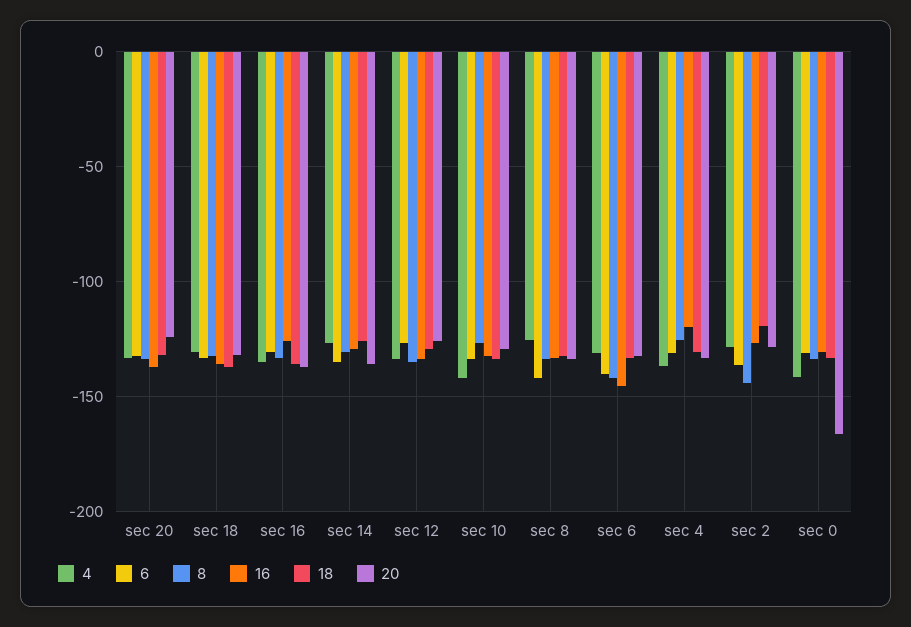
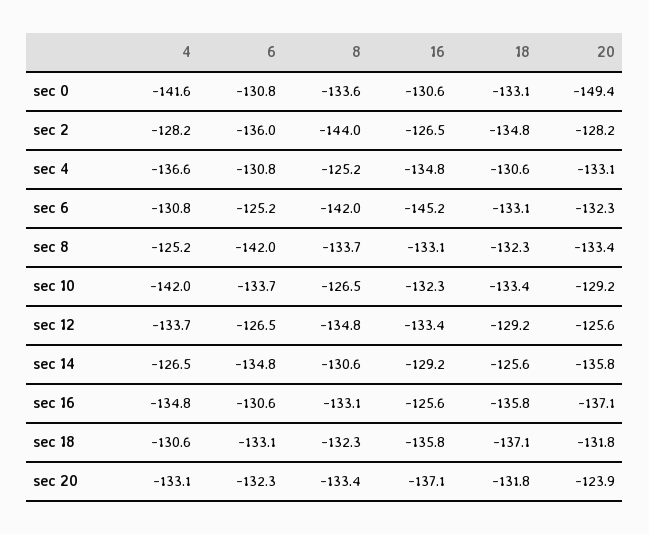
  {
    "4": {
      "sec 20": -133.1,
      "sec 18": -130.6,
      "sec 16": -134.8,
      "sec 14": -126.5,
      "sec 12": -133.7,
      "sec 10": -142,
      "sec 8": -125.2,
      "sec 6": -130.8,
      "sec 4": -136.6,
      "sec 2": -128.2,
      "sec 0": -141.6
    },
    "6": {
      "sec 20": -132.3,
      "sec 18": -133.1,
      "sec 16": -130.6,
      "sec 14": -134.8,
      "sec 12": -126.5,
      "sec 10": -133.7,
      "sec 8": -142,
-     "sec 6": -140,
+     "sec 6": -125.2,
      "sec 4": -130.8,
      "sec 2": -136,
      "sec 0": -130.8
    },
    "8": {
      "sec 20": -133.4,
      "sec 18": -132.3,
      "sec 16": -133.1,
      "sec 14": -130.6,
      "sec 12": -134.8,
      "sec 10": -126.5,
      "sec 8": -133.7,
      "sec 6": -142,
      "sec 4": -125.2,
      "sec 2": -144,
      "sec 0": -133.6
    },
    "16": {
      "sec 20": -137.1,
      "sec 18": -135.8,
      "sec 16": -125.6,
      "sec 14": -129.2,
      "sec 12": -133.4,
      "sec 10": -132.3,
      "sec 8": -133.1,
      "sec 6": -145.2,
-     "sec 4": -120,
+     "sec 4": -134.8,
      "sec 2": -126.5,
      "sec 0": -130.6
    },
    "18": {
      "sec 20": -131.8,
      "sec 18": -137.1,
      "sec 16": -135.8,
      "sec 14": -125.6,
      "sec 12": -129.2,
      "sec 10": -133.4,
      "sec 8": -132.3,
      "sec 6": -133.1,
      "sec 4": -130.6,
-     "sec 2": -120,
+     "sec 2": -134.8,
      "sec 0": -133.1
    },
    "20": {
      "sec 20": -123.9,
      "sec 18": -131.8,
      "sec 16": -137.1,
      "sec 14": -135.8,
      "sec 12": -125.6,
      "sec 10": -129.2,
      "sec 8": -133.4,
      "sec 6": -132.3,
      "sec 4": -133.1,
      "sec 2": -128.2,
-     "sec 0": -165
+     "sec 0": -149.4
    }
  }

